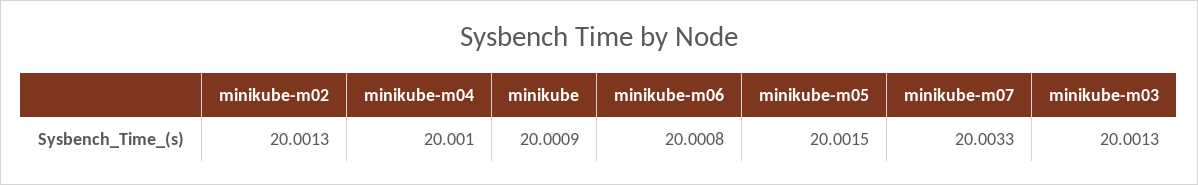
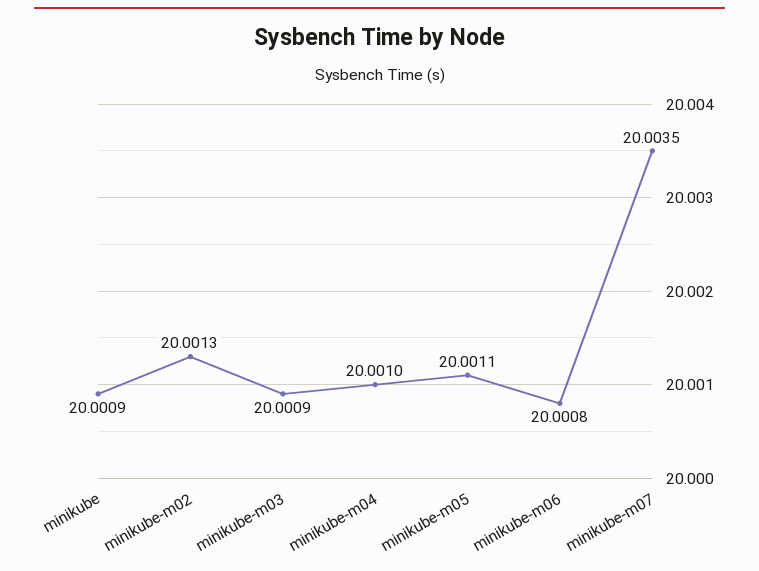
  {
    "minikube-m02": 20.0013,
    "minikube-m04": 20.001,
    "minikube": 20.0009,
    "minikube-m06": 20.0008,
-   "minikube-m05": 20.0015,
+   "minikube-m05": 20.0011,
-   "minikube-m07": 20.0033,
+   "minikube-m07": 20.0035,
-   "minikube-m03": 20.0013
+   "minikube-m03": 20.0009
  }

